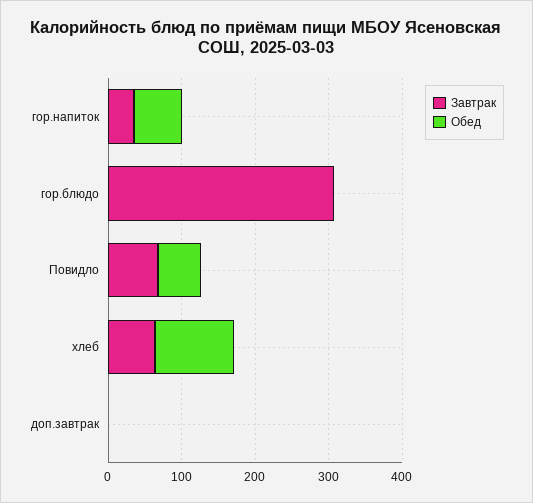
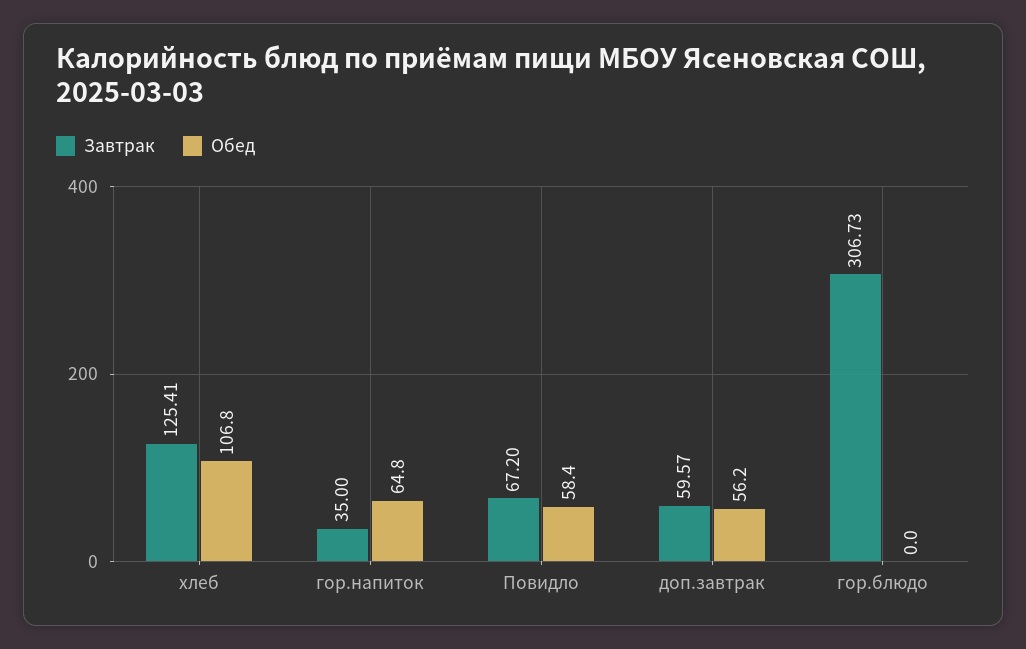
  {
    "Завтрак": {
      "гор.напиток": 35,
      "гор.блюдо": 306.73,
      "Повидло": 67.2,
-     "хлеб": 60,
+     "хлеб": 125.41,
-     "доп.завтрак": 0
+     "доп.завтрак": 59.57
    },
    "Обед": {
      "гор.напиток": 64.8,
      "гор.блюдо": 0,
      "Повидло": 58.4,
      "хлеб": 106.8,
-     "доп.завтрак": 0
+     "доп.завтрак": 56.2
    }
  }

